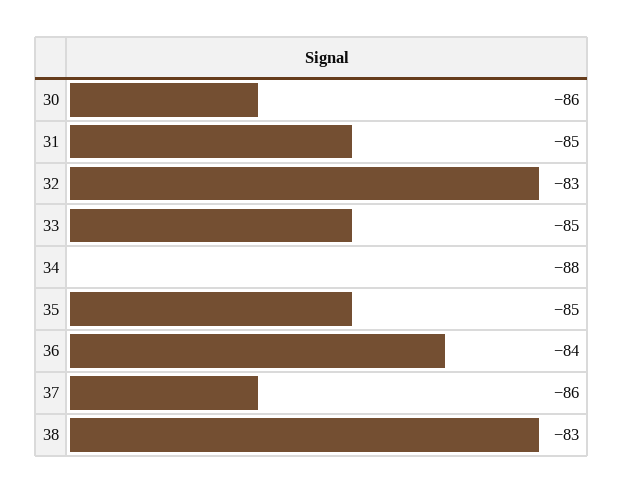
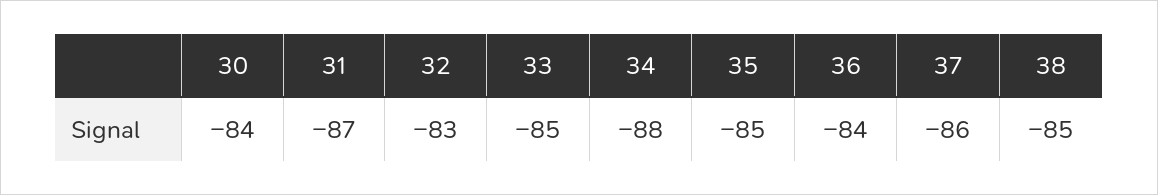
  {
-   "30": -86,
+   "30": -84,
-   "31": -85,
+   "31": -87,
    "32": -83,
    "33": -85,
    "34": -88,
    "35": -85,
    "36": -84,
    "37": -86,
-   "38": -83
+   "38": -85
  }

